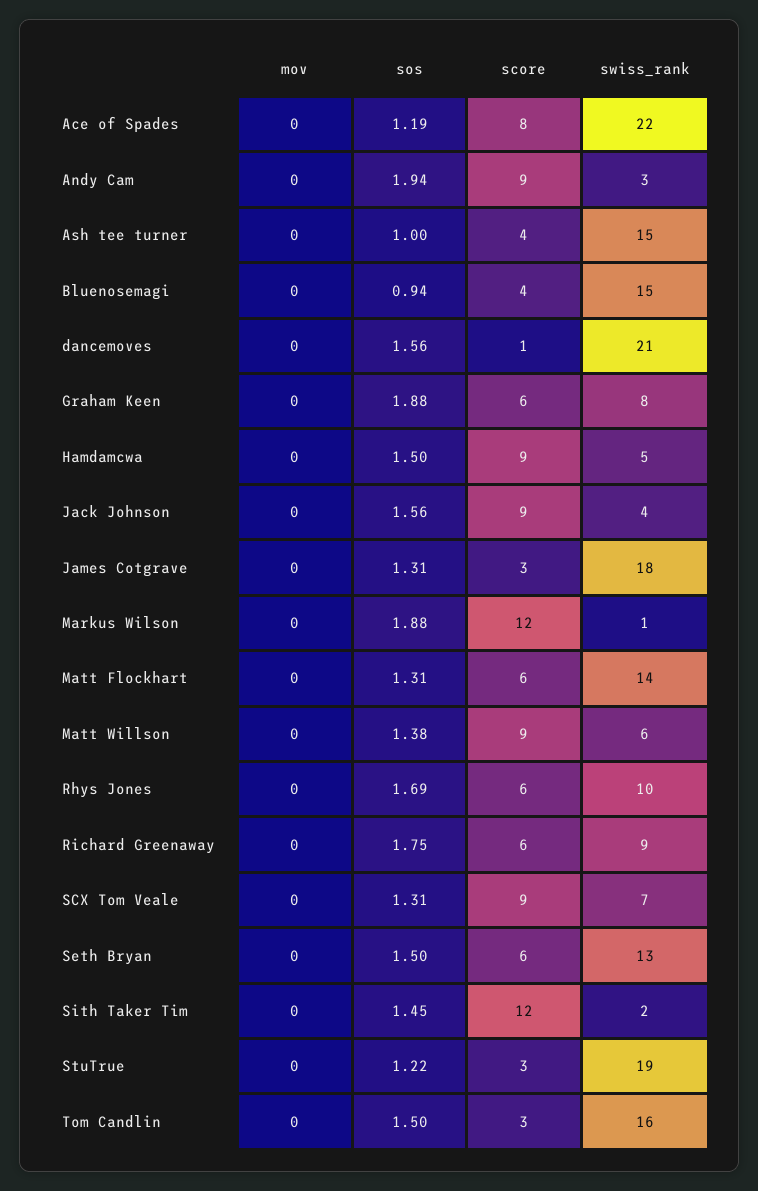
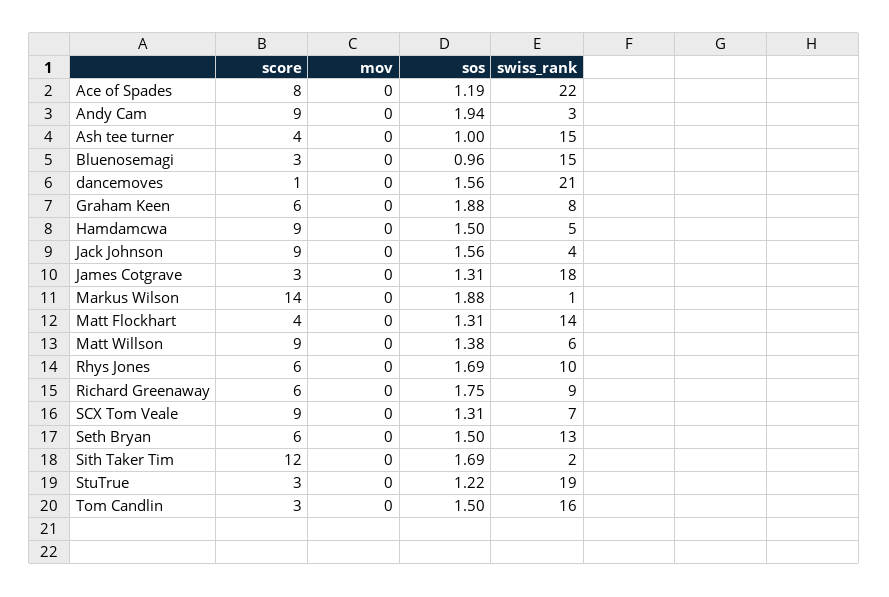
  {
    "mov": {
      "Ace of Spades": 0,
      "Andy Cam": 0,
      "Ash tee turner": 0,
      "Bluenosemagi": 0,
      "dancemoves": 0,
      "Graham Keen": 0,
      "Hamdamcwa": 0,
      "Jack Johnson": 0,
      "James Cotgrave": 0,
      "Markus Wilson": 0,
      "Matt Flockhart": 0,
      "Matt Willson": 0,
      "Rhys Jones": 0,
      "Richard Greenaway": 0,
      "SCX Tom Veale": 0,
      "Seth Bryan": 0,
      "Sith Taker Tim": 0,
      "StuTrue": 0,
      "Tom Candlin": 0
    },
    "sos": {
      "Ace of Spades": 1.19,
      "Andy Cam": 1.94,
      "Ash tee turner": 1,
-     "Bluenosemagi": 0.94,
+     "Bluenosemagi": 0.96,
      "dancemoves": 1.56,
      "Graham Keen": 1.88,
      "Hamdamcwa": 1.5,
      "Jack Johnson": 1.56,
      "James Cotgrave": 1.31,
      "Markus Wilson": 1.88,
      "Matt Flockhart": 1.31,
      "Matt Willson": 1.38,
      "Rhys Jones": 1.69,
      "Richard Greenaway": 1.75,
      "SCX Tom Veale": 1.31,
      "Seth Bryan": 1.5,
-     "Sith Taker Tim": 1.45,
+     "Sith Taker Tim": 1.69,
      "StuTrue": 1.22,
      "Tom Candlin": 1.5
    },
    "score": {
      "Ace of Spades": 8,
      "Andy Cam": 9,
      "Ash tee turner": 4,
-     "Bluenosemagi": 4,
+     "Bluenosemagi": 3,
      "dancemoves": 1,
      "Graham Keen": 6,
      "Hamdamcwa": 9,
      "Jack Johnson": 9,
      "James Cotgrave": 3,
-     "Markus Wilson": 12,
+     "Markus Wilson": 14,
-     "Matt Flockhart": 6,
+     "Matt Flockhart": 4,
      "Matt Willson": 9,
      "Rhys Jones": 6,
      "Richard Greenaway": 6,
      "SCX Tom Veale": 9,
      "Seth Bryan": 6,
      "Sith Taker Tim": 12,
      "StuTrue": 3,
      "Tom Candlin": 3
    },
    "swiss_rank": {
      "Ace of Spades": 22,
      "Andy Cam": 3,
      "Ash tee turner": 15,
      "Bluenosemagi": 15,
      "dancemoves": 21,
      "Graham Keen": 8,
      "Hamdamcwa": 5,
      "Jack Johnson": 4,
      "James Cotgrave": 18,
      "Markus Wilson": 1,
      "Matt Flockhart": 14,
      "Matt Willson": 6,
      "Rhys Jones": 10,
      "Richard Greenaway": 9,
      "SCX Tom Veale": 7,
      "Seth Bryan": 13,
      "Sith Taker Tim": 2,
      "StuTrue": 19,
      "Tom Candlin": 16
    }
  }

